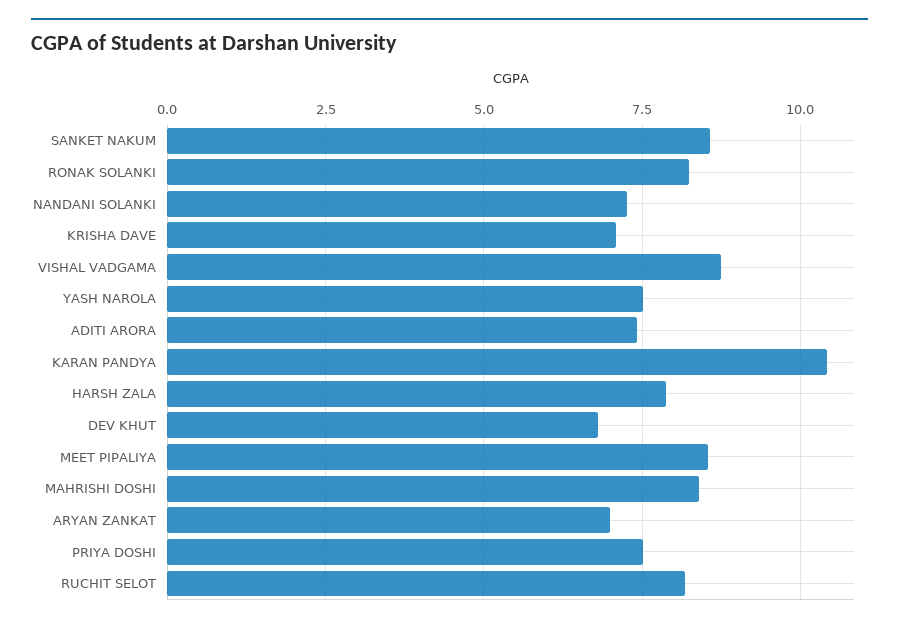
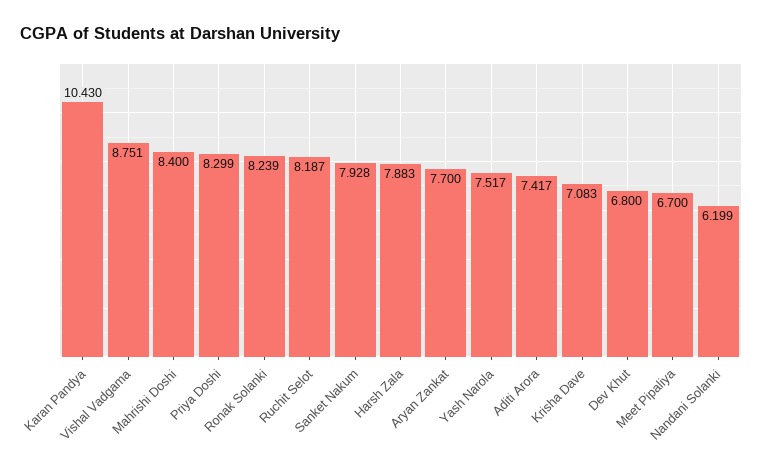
  {
-   "SANKET NAKUM": 8.5,
+   "SANKET NAKUM": 7.928,
    "RONAK SOLANKI": 8.239,
-   "NANDANI SOLANKI": 7.25,
+   "NANDANI SOLANKI": 6.199,
    "KRISHA DAVE": 7.083,
    "VISHAL VADGAMA": 8.751,
    "YASH NAROLA": 7.517,
    "ADITI ARORA": 7.417,
    "KARAN PANDYA": 10.43,
    "HARSH ZALA": 7.883,
    "DEV KHUT": 6.8,
-   "MEET PIPALIYA": 8.5,
+   "MEET PIPALIYA": 6.7,
    "MAHRISHI DOSHI": 8.4,
-   "ARYAN ZANKAT": 7,
+   "ARYAN ZANKAT": 7.7,
-   "PRIYA DOSHI": 7.5,
+   "PRIYA DOSHI": 8.299,
    "RUCHIT SELOT": 8.187
  }

